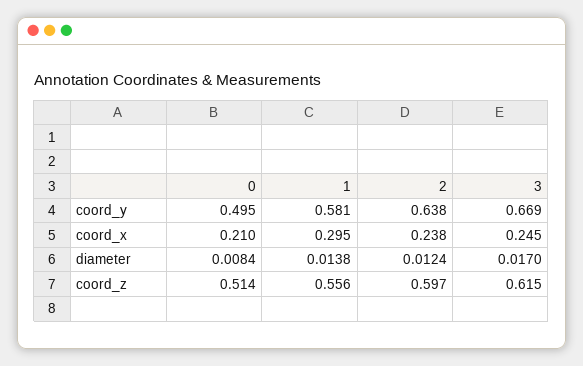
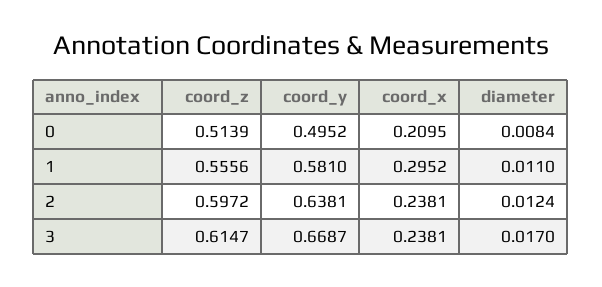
  {
    "0": {
      "coord_y": 0.4952,
      "coord_x": 0.2095,
      "diameter": 0.0084,
      "coord_z": 0.5139
    },
    "1": {
      "coord_y": 0.581,
      "coord_x": 0.2952,
-     "diameter": 0.0138,
+     "diameter": 0.011,
      "coord_z": 0.5556
    },
    "2": {
      "coord_y": 0.6381,
      "coord_x": 0.2381,
      "diameter": 0.0124,
      "coord_z": 0.5972
    },
    "3": {
      "coord_y": 0.6687,
-     "coord_x": 0.245,
+     "coord_x": 0.2381,
      "diameter": 0.017,
      "coord_z": 0.6147
    }
  }

